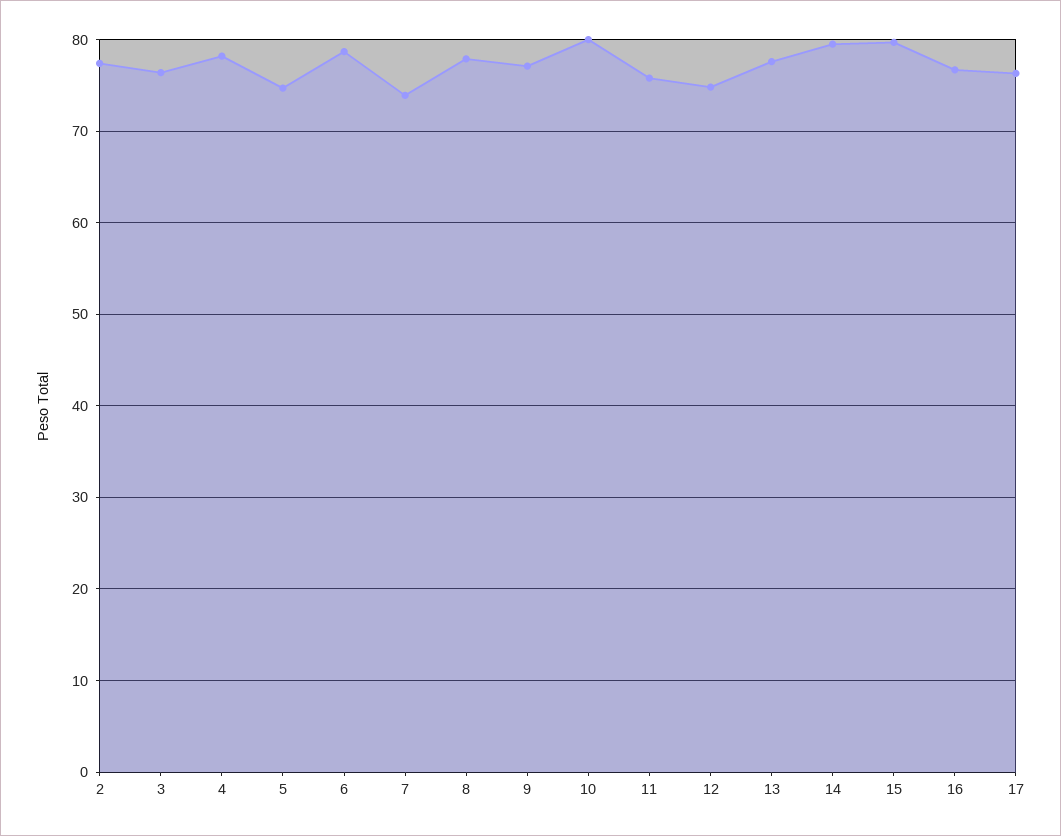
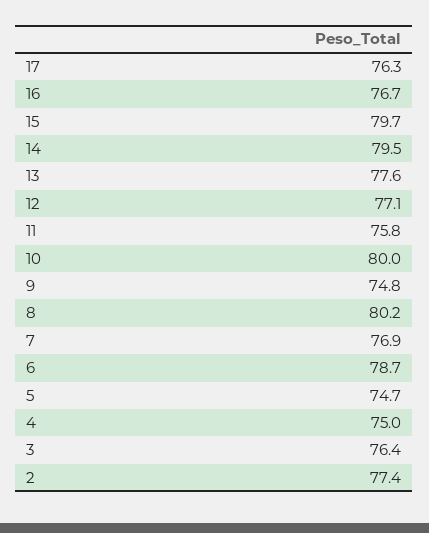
  {
    "2": 77.4,
    "3": 76.4,
-   "4": 78,
+   "4": 75,
    "5": 74.7,
    "6": 78.7,
-   "7": 74,
+   "7": 76.9,
-   "8": 78,
+   "8": 80.2,
-   "9": 77,
+   "9": 74.8,
    "10": 80,
    "11": 75.8,
-   "12": 75,
+   "12": 77.1,
    "13": 77.6,
    "14": 79.5,
    "15": 79.7,
    "16": 76.7,
    "17": 76.3
  }

